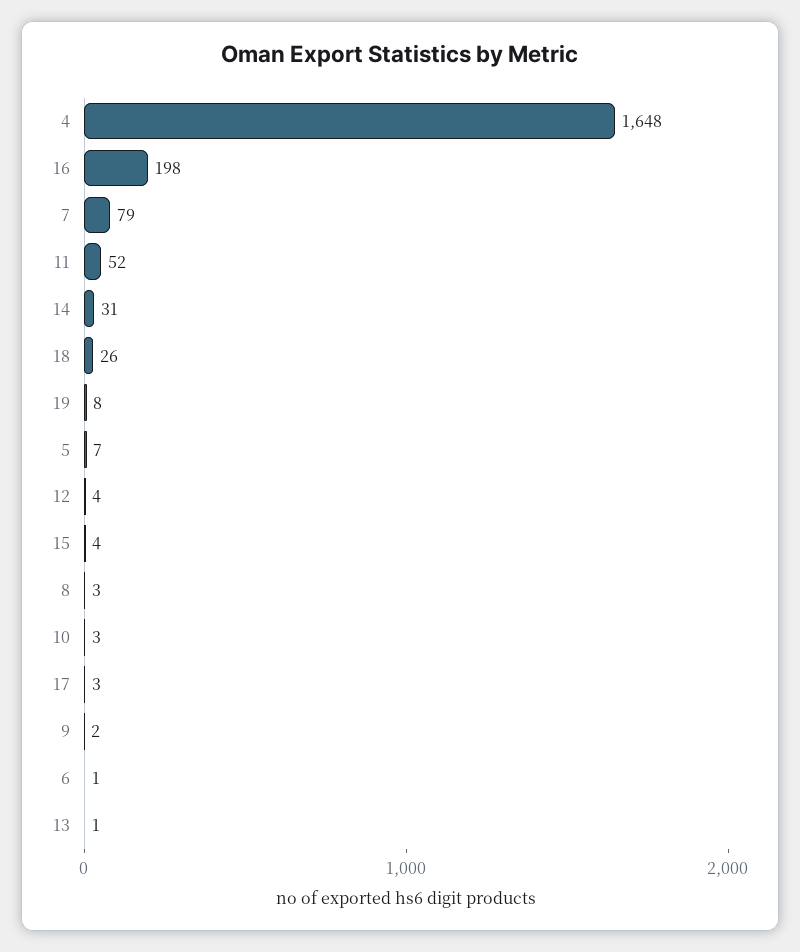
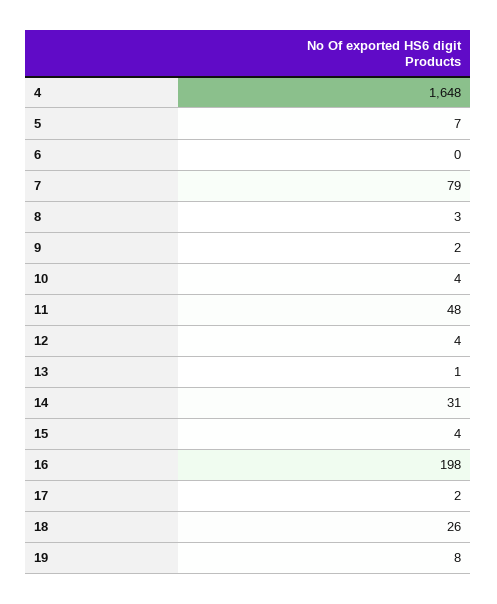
  {
    "4": 1648,
    "16": 198,
    "7": 79,
-   "11": 52,
+   "11": 48,
    "14": 31,
    "18": 26,
    "19": 8,
    "5": 7,
    "12": 4,
    "15": 4,
    "8": 3,
-   "10": 3,
+   "10": 4,
-   "17": 3,
+   "17": 2,
    "9": 2,
-   "6": 1,
+   "6": 0,
    "13": 1
  }

